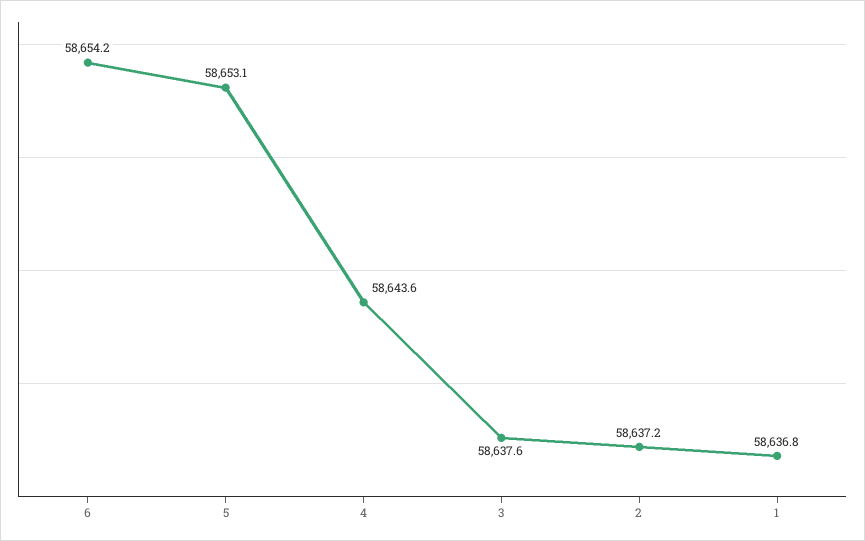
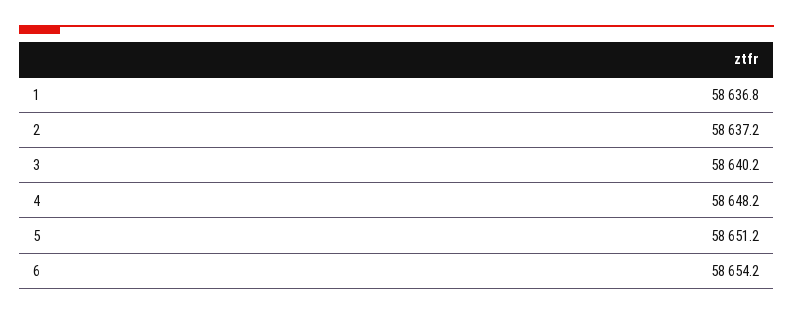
  {
    "6": 58654.2,
-   "5": 58653.1,
+   "5": 58651.2,
-   "4": 58643.6,
+   "4": 58648.2,
-   "3": 58637.6,
+   "3": 58640.2,
    "2": 58637.2,
    "1": 58636.8
  }

